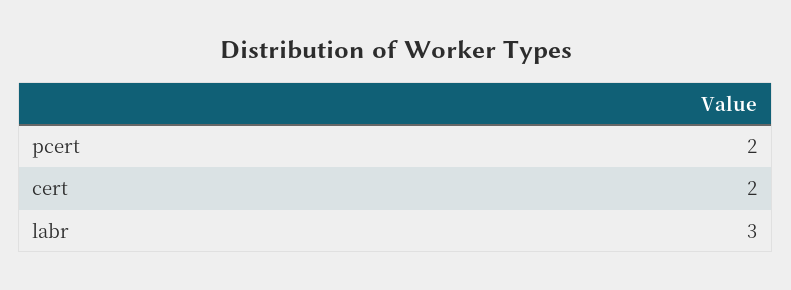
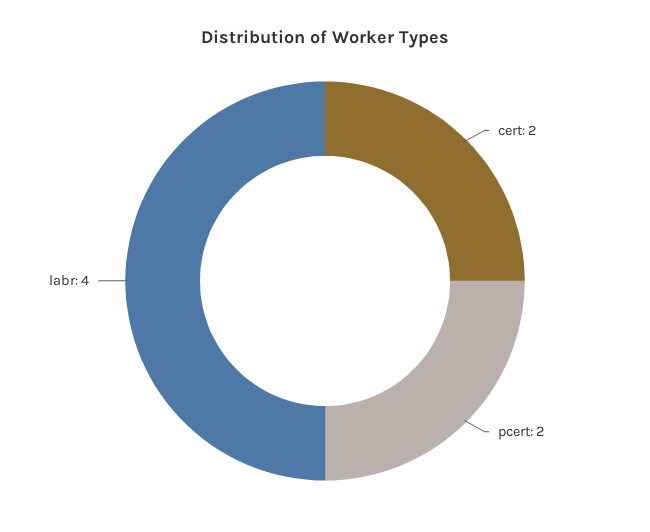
  {
    "pcert": 2,
    "cert": 2,
-   "labr": 3
+   "labr": 4
  }

